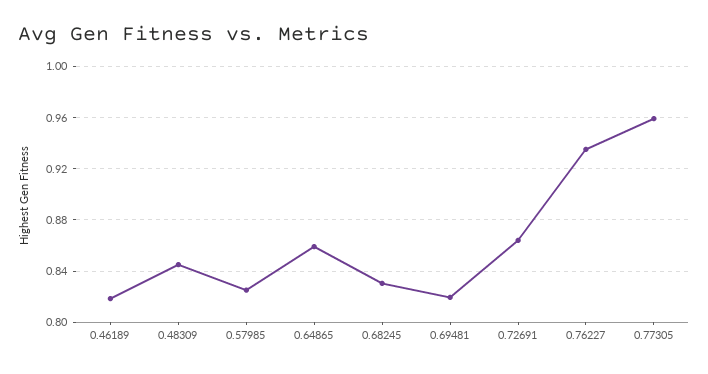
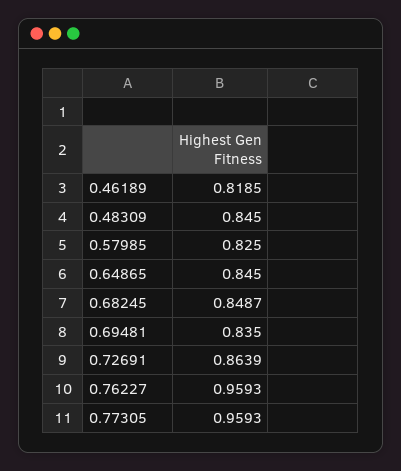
  {
    "0.46189": 0.8185,
    "0.48309": 0.845,
    "0.57985": 0.825,
-   "0.64865": 0.86,
+   "0.64865": 0.845,
-   "0.68245": 0.83,
+   "0.68245": 0.8487,
-   "0.69481": 0.82,
+   "0.69481": 0.835,
    "0.72691": 0.8639,
-   "0.76227": 0.935,
+   "0.76227": 0.9593,
    "0.77305": 0.9593
  }

